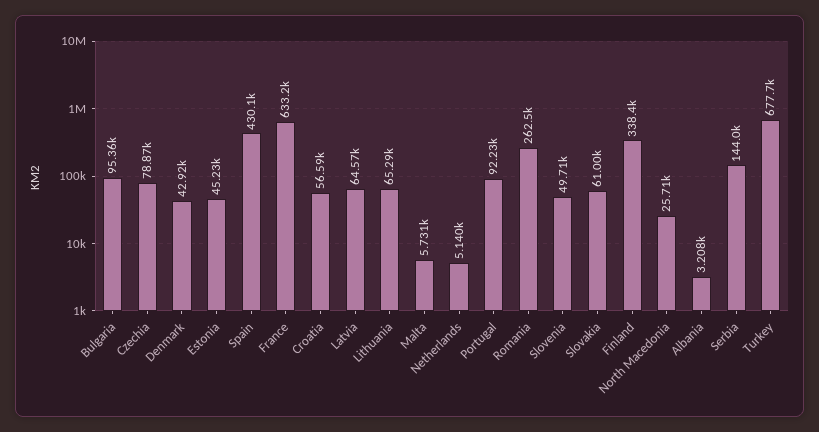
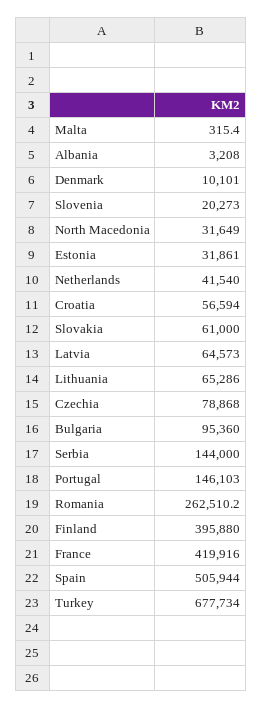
  {
    "Bulgaria": 95360,
    "Czechia": 78868,
-   "Denmark": 42920,
+   "Denmark": 10101,
-   "Estonia": 45230,
+   "Estonia": 31861,
-   "Spain": 430100,
+   "Spain": 505944,
-   "France": 633200,
+   "France": 419916,
    "Croatia": 56594,
    "Latvia": 64573,
    "Lithuania": 65286,
-   "Malta": 5731,
+   "Malta": 315.4,
-   "Netherlands": 5140,
+   "Netherlands": 41540,
-   "Portugal": 92230,
+   "Portugal": 146103,
    "Romania": 262510.2,
-   "Slovenia": 49710,
+   "Slovenia": 20273,
    "Slovakia": 61000,
-   "Finland": 338400,
+   "Finland": 395880,
-   "North Macedonia": 25710,
+   "North Macedonia": 31649,
    "Albania": 3208,
    "Serbia": 144000,
    "Turkey": 677734
  }

